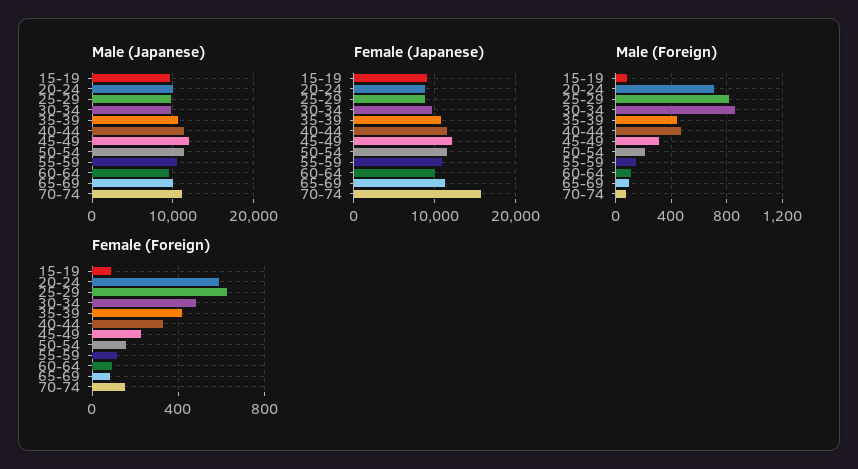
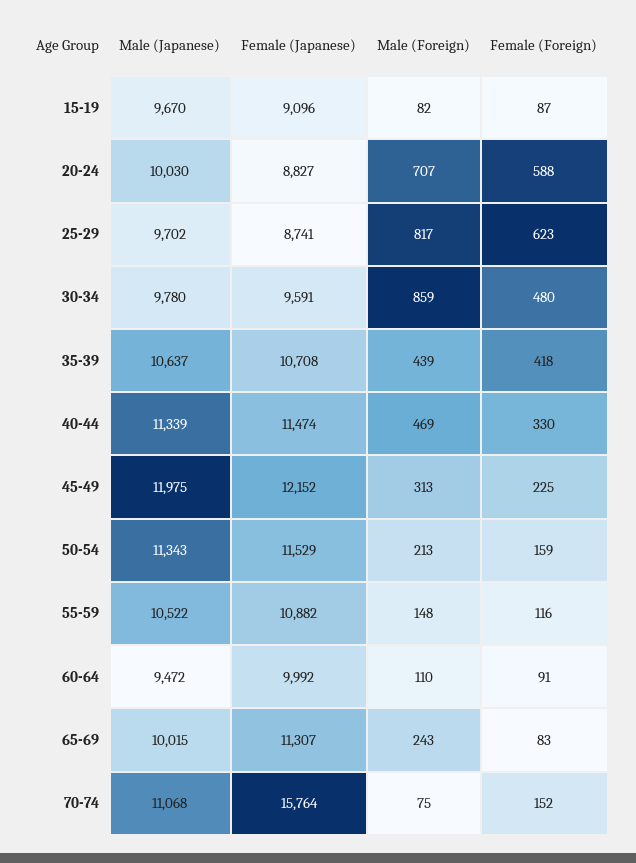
  {
    "Male (Japanese)": {
      "15-19": 9670,
      "20-24": 10030,
      "25-29": 9702,
      "30-34": 9780,
      "35-39": 10637,
      "40-44": 11339,
      "45-49": 11975,
      "50-54": 11343,
      "55-59": 10522,
      "60-64": 9472,
      "65-69": 10015,
      "70-74": 11068
    },
    "Female (Japanese)": {
      "15-19": 9096,
      "20-24": 8827,
      "25-29": 8741,
      "30-34": 9591,
      "35-39": 10708,
      "40-44": 11474,
      "45-49": 12152,
      "50-54": 11529,
      "55-59": 10882,
      "60-64": 9992,
      "65-69": 11307,
      "70-74": 15764
    },
    "Male (Foreign)": {
      "15-19": 82,
      "20-24": 707,
      "25-29": 817,
      "30-34": 859,
      "35-39": 439,
      "40-44": 469,
      "45-49": 313,
      "50-54": 213,
      "55-59": 148,
      "60-64": 110,
-     "65-69": 100,
+     "65-69": 243,
      "70-74": 75
    },
    "Female (Foreign)": {
      "15-19": 87,
      "20-24": 588,
      "25-29": 623,
      "30-34": 480,
      "35-39": 418,
      "40-44": 330,
      "45-49": 225,
      "50-54": 159,
      "55-59": 116,
      "60-64": 91,
      "65-69": 83,
      "70-74": 152
    }
  }

